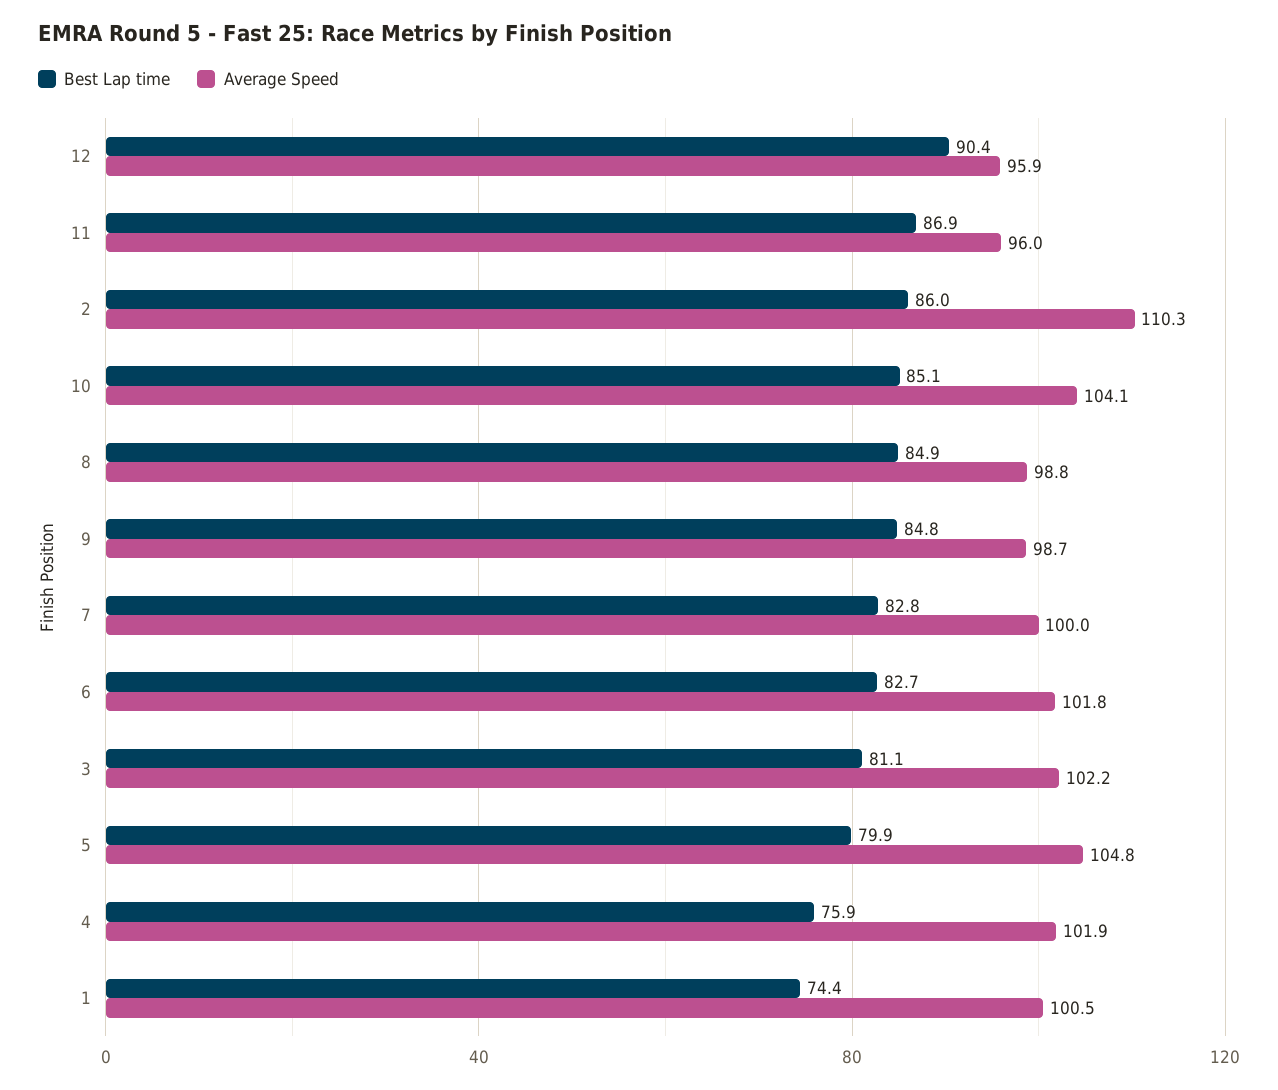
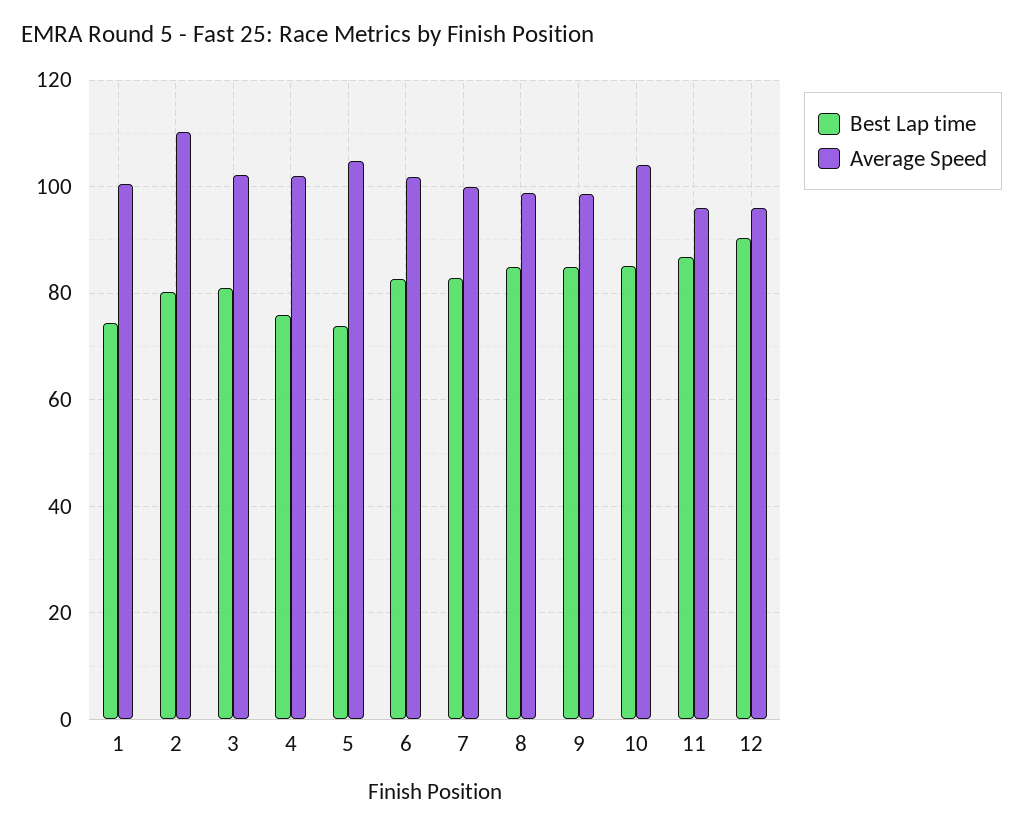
  {
    "Best Lap time": {
      "12": 90.4,
      "11": 86.9,
-     "2": 86,
+     "2": 80,
      "10": 85.1,
      "8": 84.9,
      "9": 84.8,
      "7": 82.8,
      "6": 82.7,
      "3": 81.1,
-     "5": 79.9,
+     "5": 74,
      "4": 75.9,
      "1": 74.4
    },
    "Average Speed": {
      "12": 95.9,
      "11": 96,
      "2": 110.3,
      "10": 104.1,
      "8": 98.8,
      "9": 98.7,
      "7": 100,
      "6": 101.8,
      "3": 102.2,
      "5": 104.8,
      "4": 101.9,
      "1": 100.5
    }
  }

